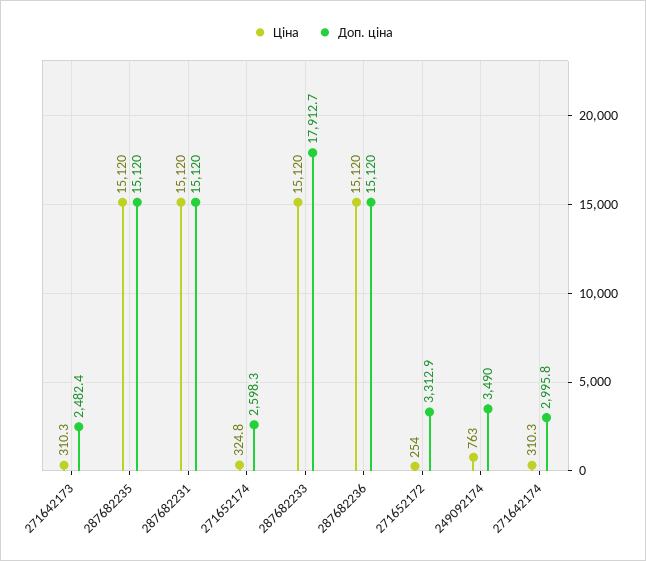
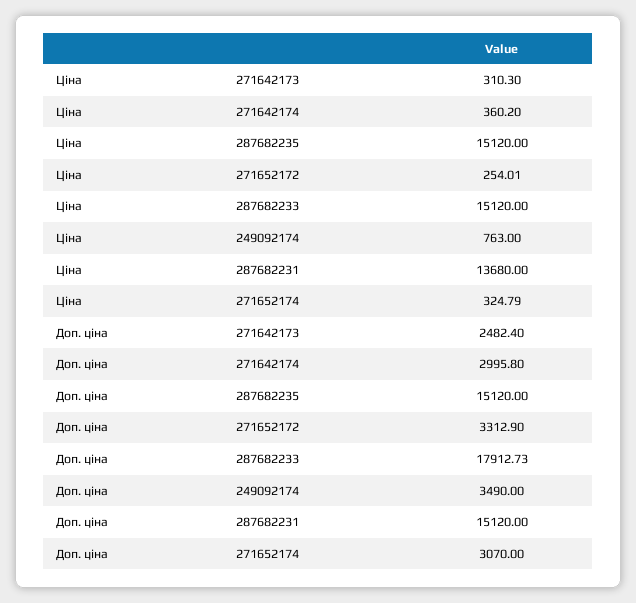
  {
    "Ціна": {
      "271642173": 310.3,
      "287682235": 15120,
-     "287682231": 15120,
+     "287682231": 13680,
      "271652174": 324.79,
      "287682233": 15120,
-     "287682236": 15120,
      "271652172": 254.01,
      "249092174": 763,
-     "271642174": 310.3
+     "271642174": 360.2
    },
    "Доп. ціна": {
      "271642173": 2482.4,
      "287682235": 15120,
      "287682231": 15120,
-     "271652174": 2598.3,
+     "271652174": 3070,
      "287682233": 17912.73,
-     "287682236": 15120,
      "271652172": 3312.9,
      "249092174": 3490,
      "271642174": 2995.8
    }
  }

